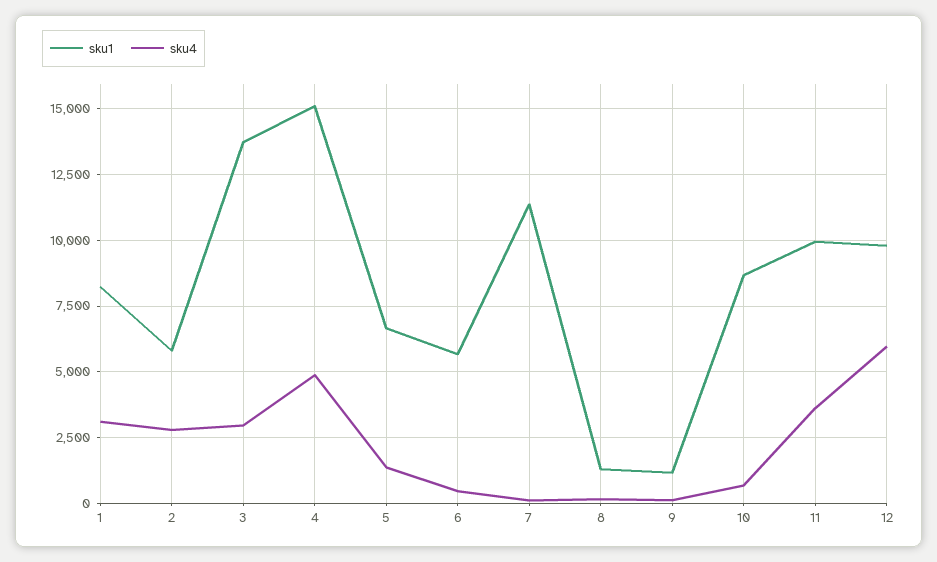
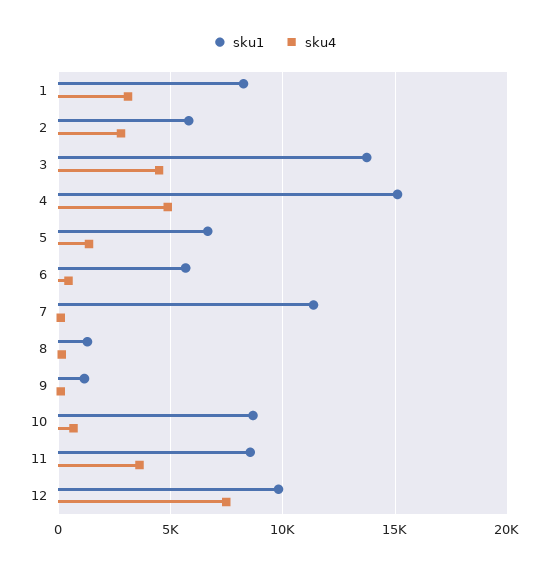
  {
    "sku1": {
      "1": 8250,
      "2": 5750,
      "3": 13750,
      "4": 15000,
      "5": 6750,
      "6": 5750,
      "7": 11250,
      "8": 1250,
      "9": 1250,
      "10": 8750,
-     "11": 10000,
+     "11": 8500,
      "12": 9750
    },
    "sku4": {
      "1": 3000,
      "2": 2750,
-     "3": 3000,
+     "3": 4500,
      "4": 4750,
      "5": 1250,
      "6": 500,
      "7": 0,
      "8": 250,
      "9": 0,
      "10": 750,
      "11": 3500,
-     "12": 6000
+     "12": 7500
    }
  }

